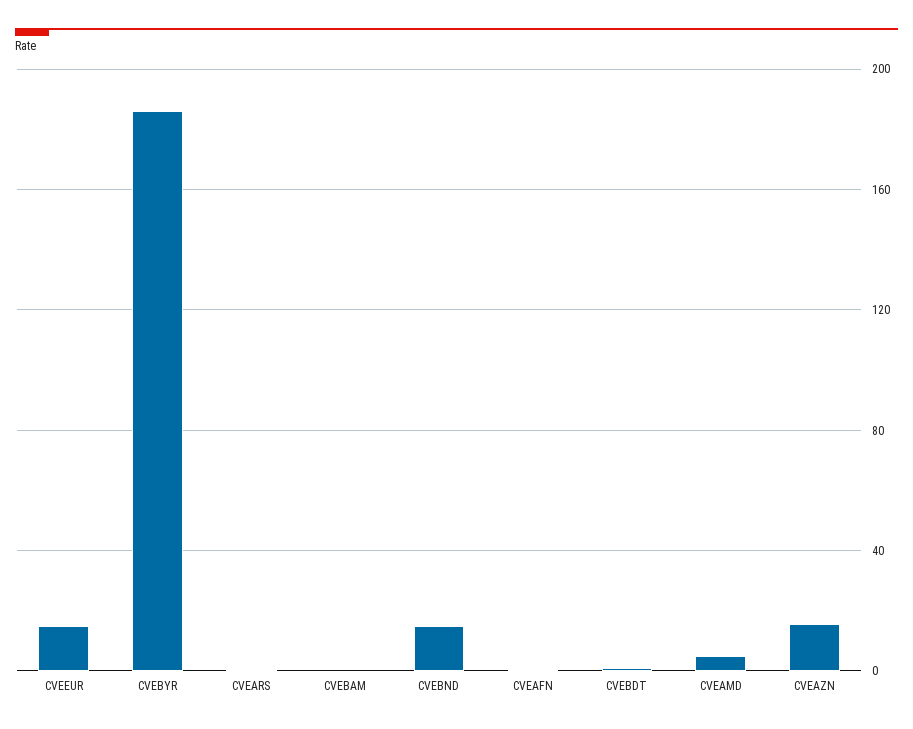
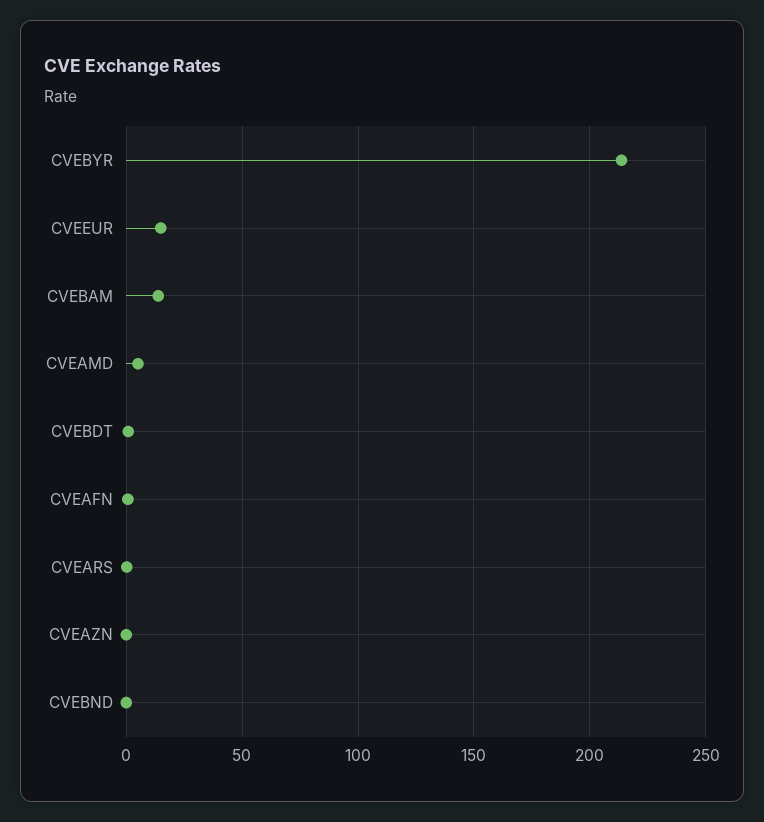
  {
    "CVEEUR": 15,
-   "CVEBYR": 185,
+   "CVEBYR": 215,
    "CVEARS": 0,
-   "CVEBAM": 0,
+   "CVEBAM": 15,
-   "CVEBND": 15,
+   "CVEBND": 0,
    "CVEAFN": 0,
    "CVEBDT": 0,
    "CVEAMD": 5,
-   "CVEAZN": 15
+   "CVEAZN": 0
  }

